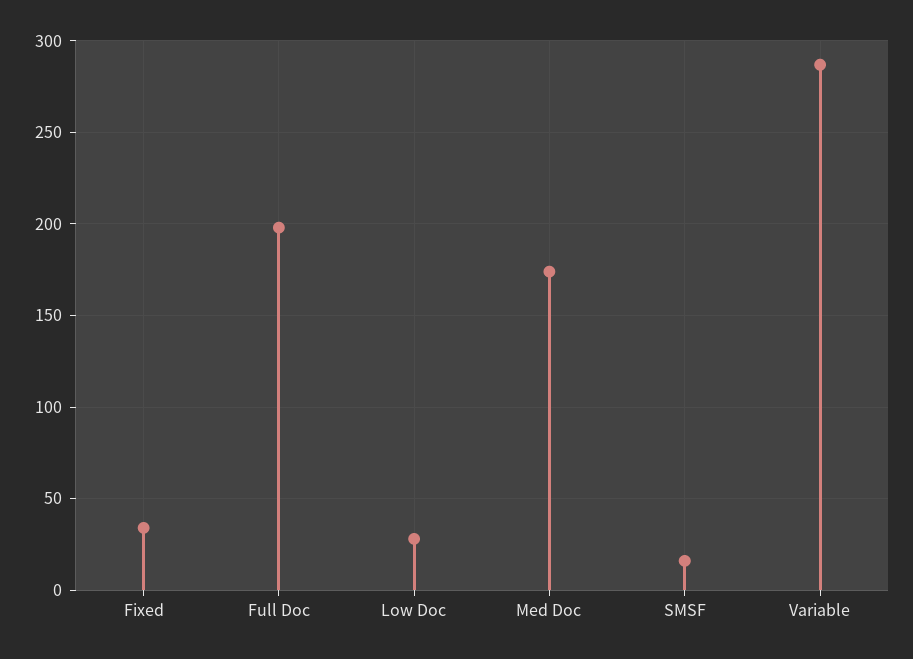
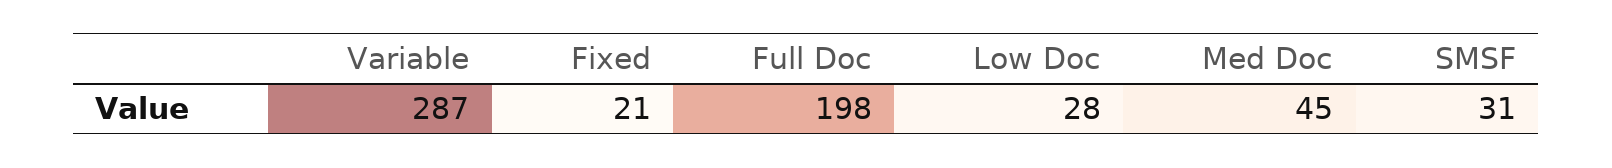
  {
-   "Fixed": 35,
+   "Fixed": 21,
    "Full Doc": 198,
    "Low Doc": 28,
-   "Med Doc": 175,
+   "Med Doc": 45,
-   "SMSF": 15,
+   "SMSF": 31,
    "Variable": 287
  }

